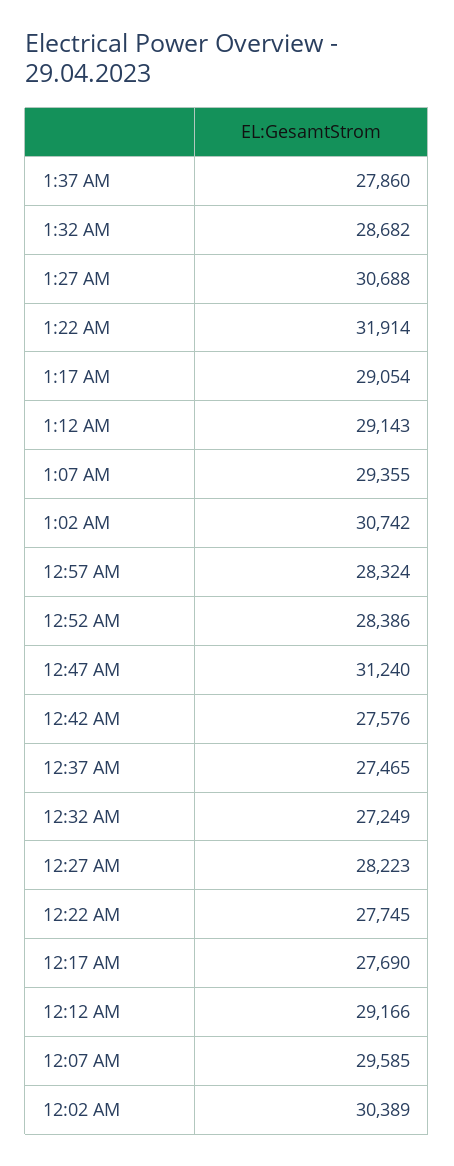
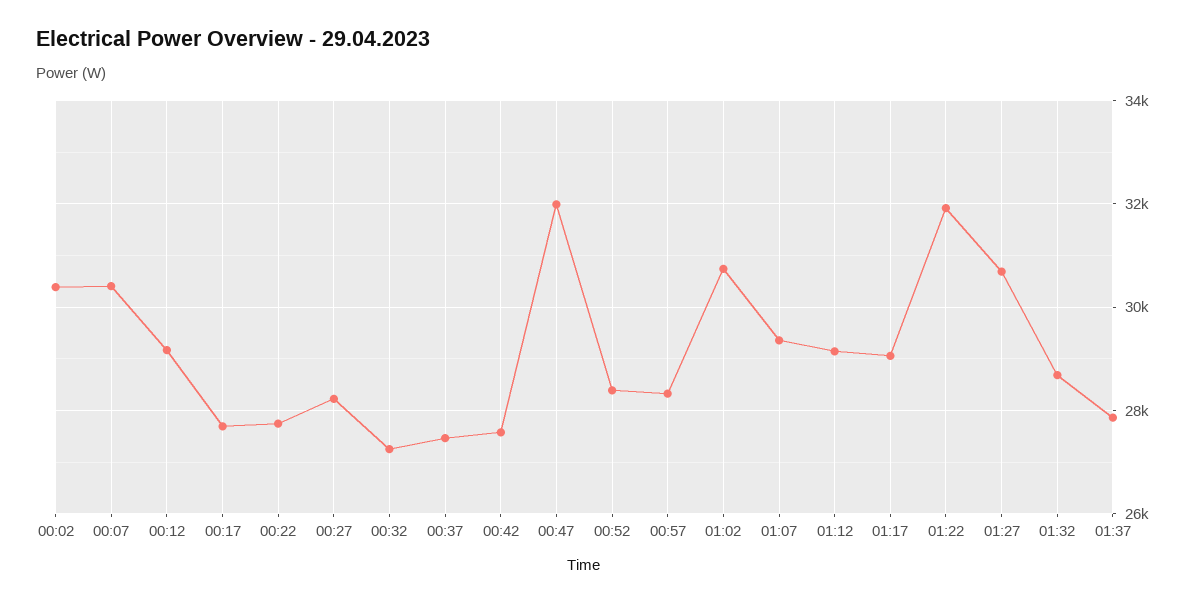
  {
    "1:37 AM": 27860,
    "1:32 AM": 28682,
    "1:27 AM": 30688,
    "1:22 AM": 31914,
    "1:17 AM": 29054,
    "1:12 AM": 29143,
    "1:07 AM": 29355,
    "1:02 AM": 30742,
    "12:57 AM": 28324,
    "12:52 AM": 28386,
-   "12:47 AM": 31240,
+   "12:47 AM": 32000,
    "12:42 AM": 27576,
    "12:37 AM": 27465,
    "12:32 AM": 27249,
    "12:27 AM": 28223,
    "12:22 AM": 27745,
    "12:17 AM": 27690,
    "12:12 AM": 29166,
-   "12:07 AM": 29585,
+   "12:07 AM": 30400,
    "12:02 AM": 30389
  }

